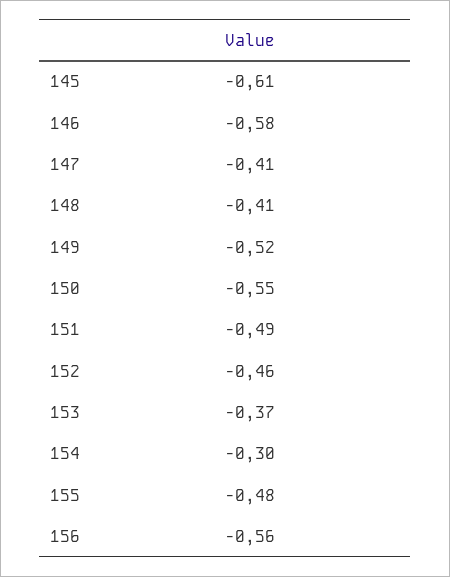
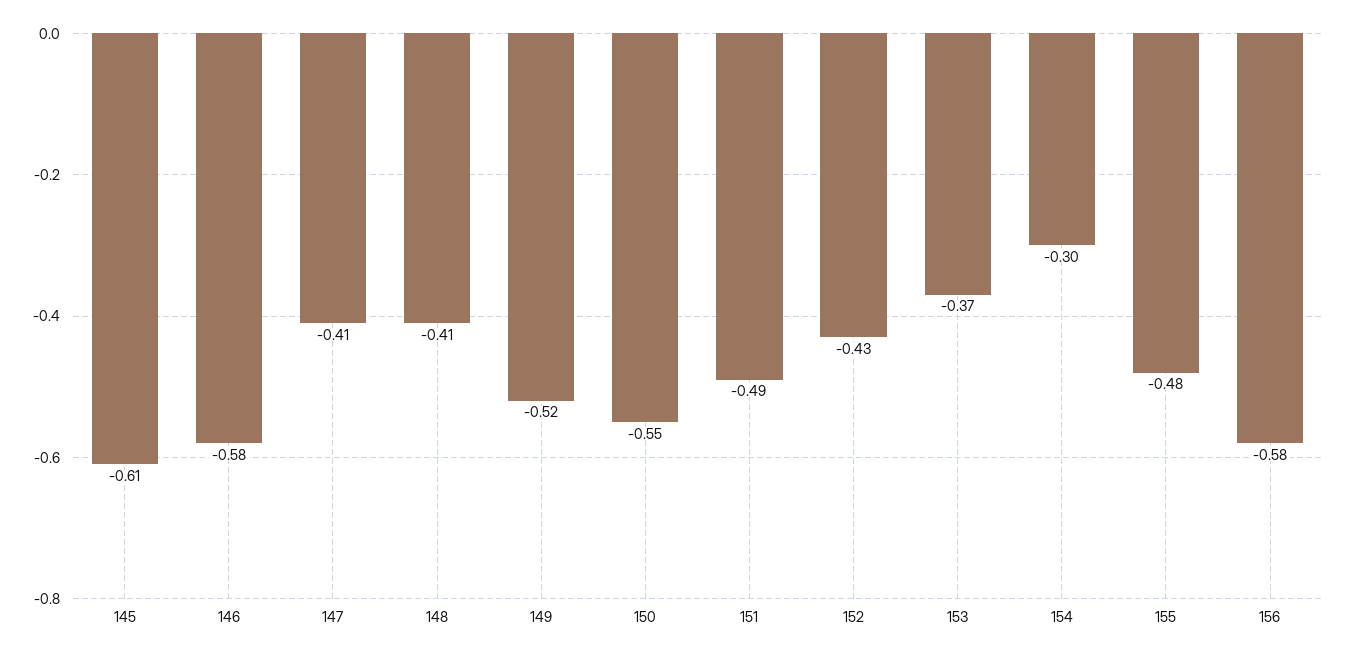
  {
    "145": -0.61,
    "146": -0.58,
    "147": -0.41,
    "148": -0.41,
    "149": -0.52,
    "150": -0.55,
    "151": -0.49,
-   "152": -0.46,
+   "152": -0.43,
    "153": -0.37,
    "154": -0.3,
    "155": -0.48,
-   "156": -0.56
+   "156": -0.58
  }

